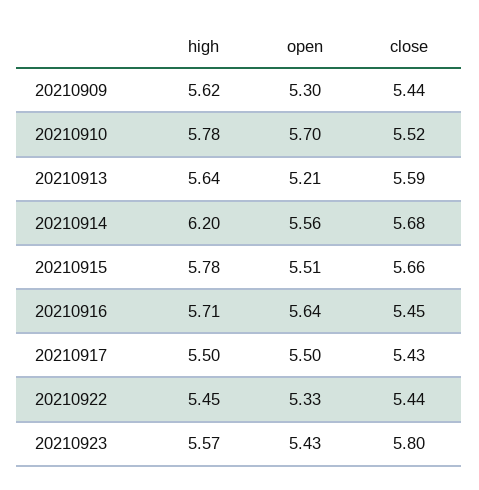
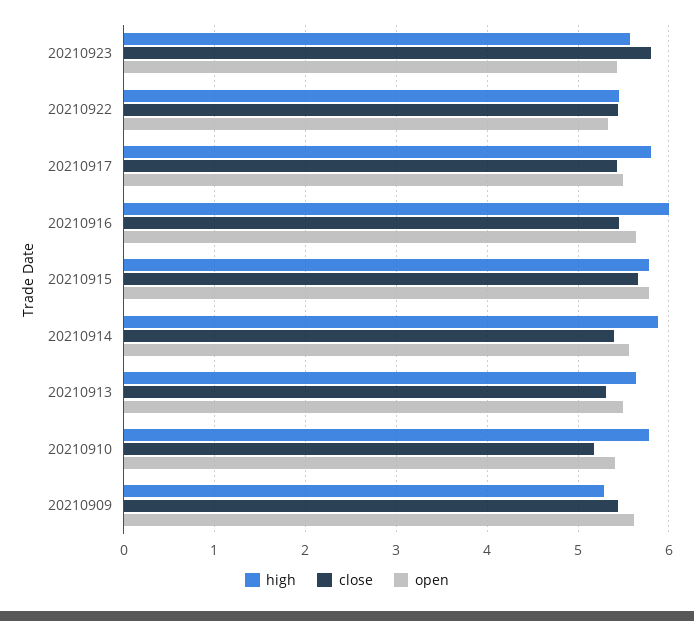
  {
    "high": {
-     "20210909": 5.62,
+     "20210909": 5.3,
      "20210910": 5.78,
      "20210913": 5.64,
-     "20210914": 6.2,
+     "20210914": 5.9,
      "20210915": 5.78,
-     "20210916": 5.71,
+     "20210916": 6,
-     "20210917": 5.5,
+     "20210917": 5.8,
      "20210922": 5.45,
      "20210923": 5.57
    },
    "open": {
-     "20210909": 5.3,
+     "20210909": 5.6,
-     "20210910": 5.7,
+     "20210910": 5.4,
-     "20210913": 5.21,
+     "20210913": 5.5,
      "20210914": 5.56,
-     "20210915": 5.51,
+     "20210915": 5.8,
      "20210916": 5.64,
      "20210917": 5.5,
      "20210922": 5.33,
      "20210923": 5.43
    },
    "close": {
      "20210909": 5.44,
-     "20210910": 5.52,
+     "20210910": 5.2,
-     "20210913": 5.59,
+     "20210913": 5.3,
-     "20210914": 5.68,
+     "20210914": 5.4,
      "20210915": 5.66,
      "20210916": 5.45,
      "20210917": 5.43,
      "20210922": 5.44,
      "20210923": 5.8
    }
  }

